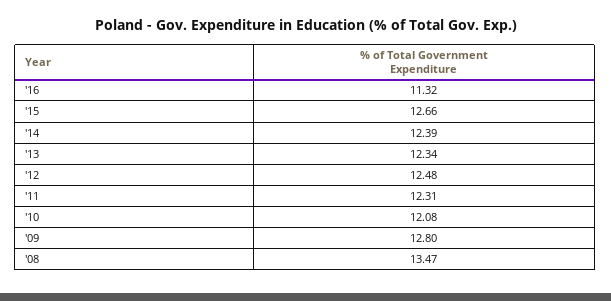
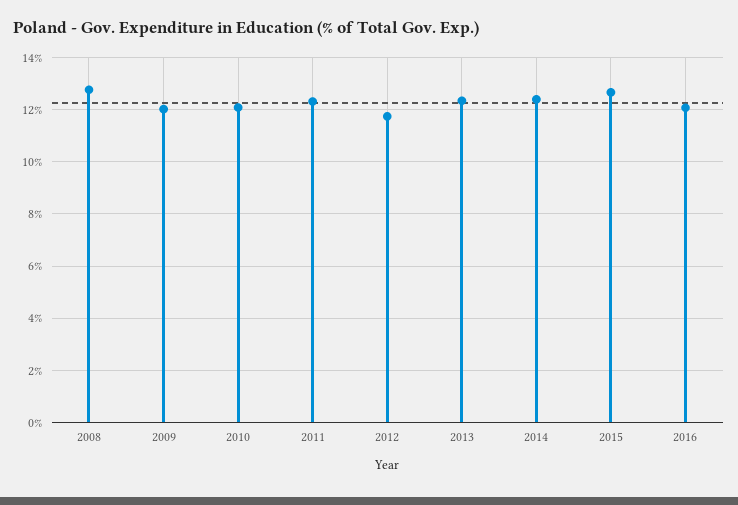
  {
-   "'16": 11.32,
+   "'16": 12,
    "'15": 12.66,
    "'14": 12.39,
    "'13": 12.34,
-   "'12": 12.48,
+   "'12": 11.75,
    "'11": 12.31,
    "'10": 12.08,
-   "'09": 12.8,
+   "'09": 12,
-   "'08": 13.47
+   "'08": 12.75
  }

